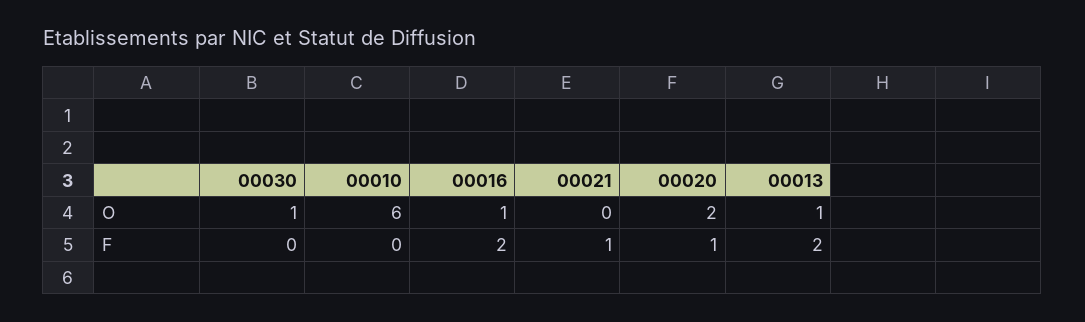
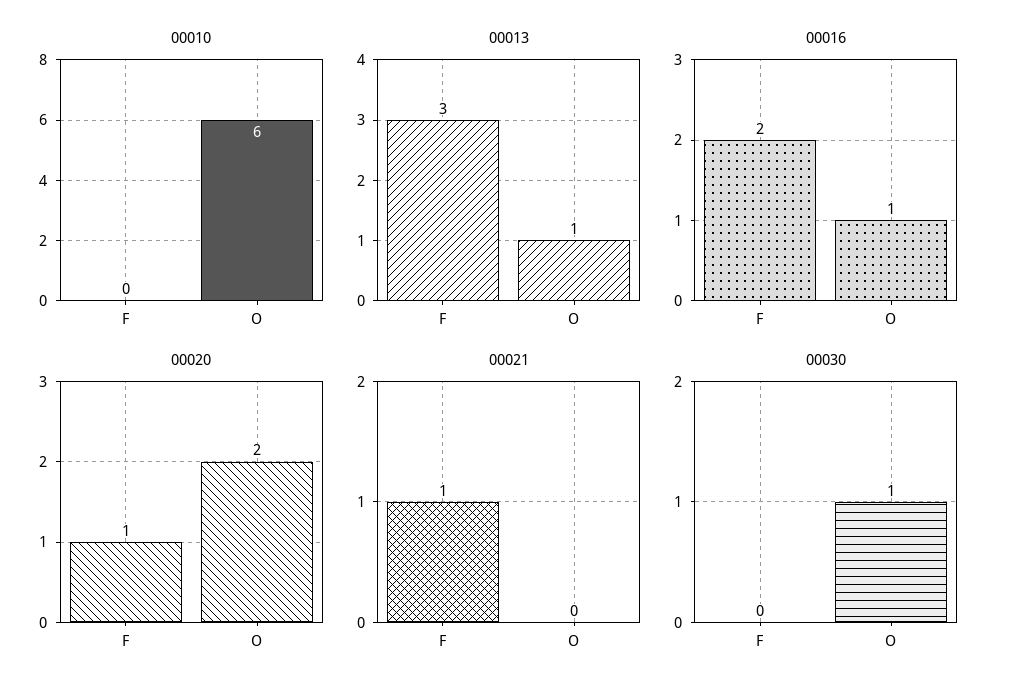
  {
    "00030": {
      "O": 1,
      "F": 0
    },
    "00010": {
      "O": 6,
      "F": 0
    },
    "00016": {
      "O": 1,
      "F": 2
    },
    "00021": {
      "O": 0,
      "F": 1
    },
    "00020": {
      "O": 2,
      "F": 1
    },
    "00013": {
      "O": 1,
-     "F": 2
+     "F": 3
    }
  }

